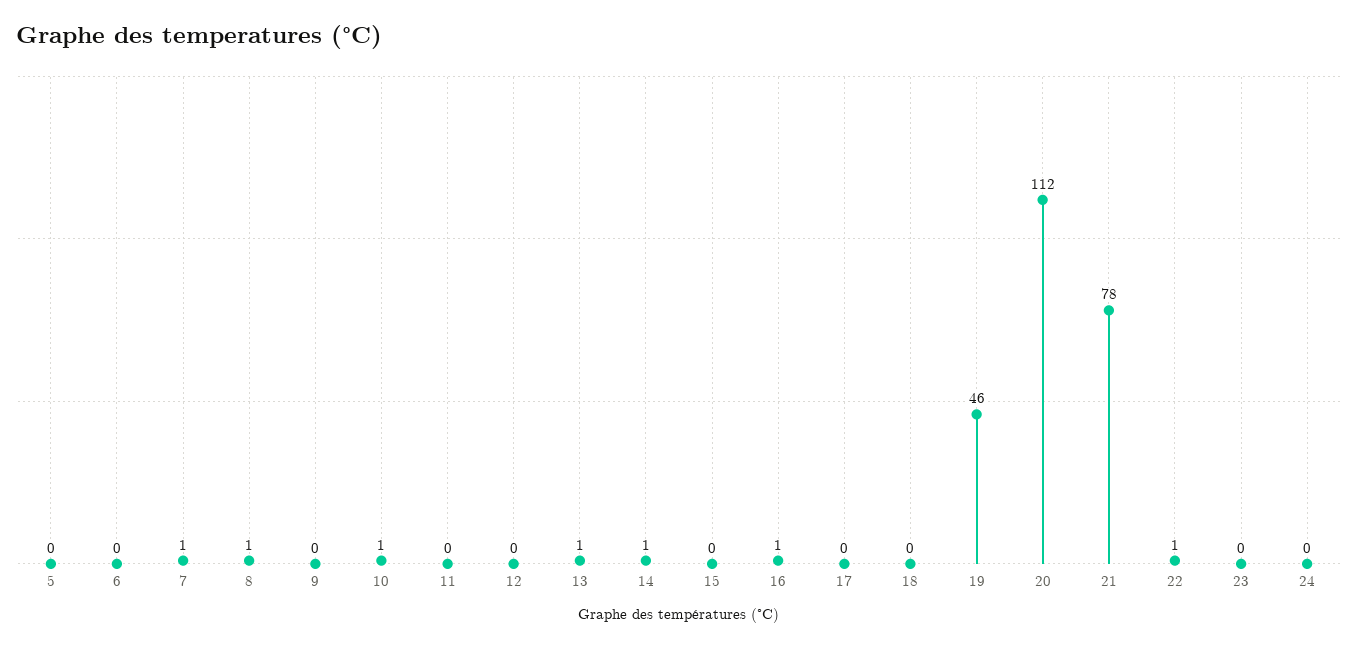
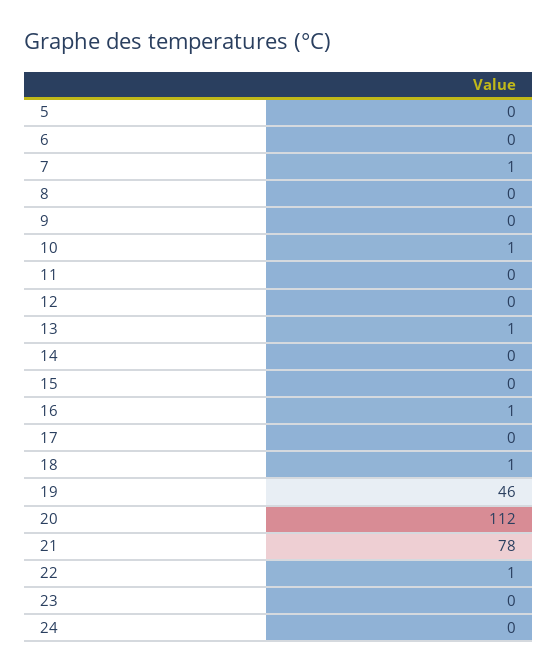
  {
    "5": 0,
    "6": 0,
    "7": 1,
-   "8": 1,
+   "8": 0,
    "9": 0,
    "10": 1,
    "11": 0,
    "12": 0,
    "13": 1,
-   "14": 1,
+   "14": 0,
    "15": 0,
    "16": 1,
    "17": 0,
-   "18": 0,
+   "18": 1,
    "19": 46,
    "20": 112,
    "21": 78,
    "22": 1,
    "23": 0,
    "24": 0
  }

